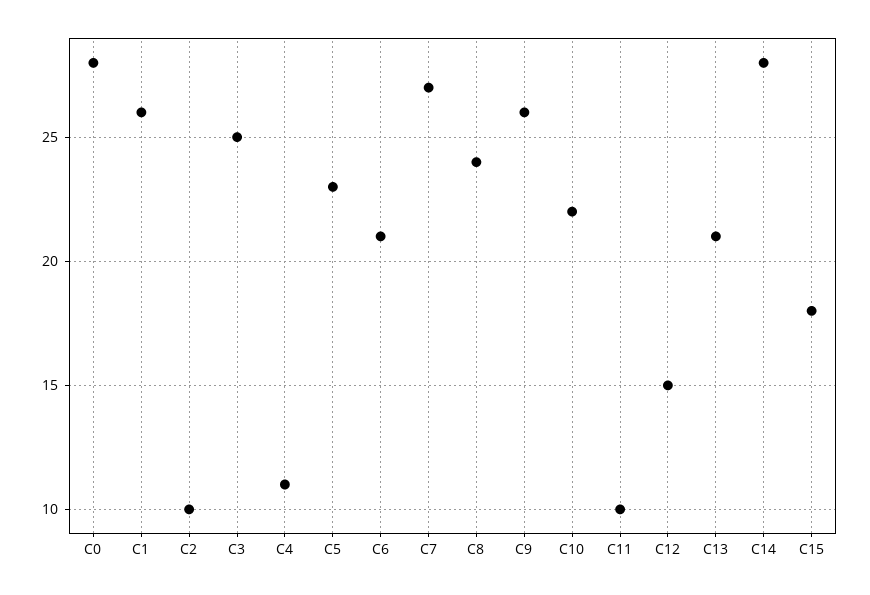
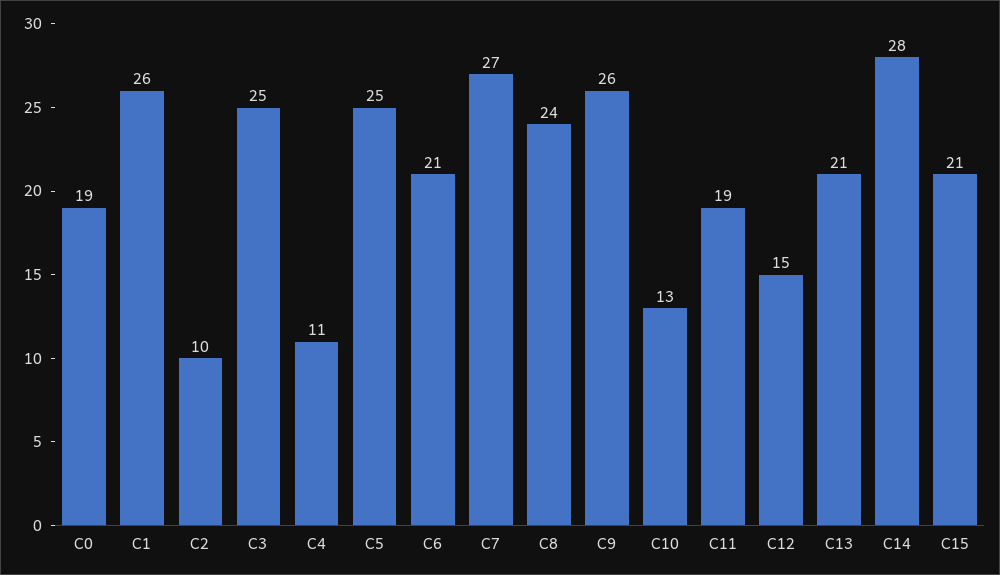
  {
-   "C0": 28,
+   "C0": 19,
    "C1": 26,
    "C2": 10,
    "C3": 25,
    "C4": 11,
-   "C5": 23,
+   "C5": 25,
    "C6": 21,
    "C7": 27,
    "C8": 24,
    "C9": 26,
-   "C10": 22,
+   "C10": 13,
-   "C11": 10,
+   "C11": 19,
    "C12": 15,
    "C13": 21,
    "C14": 28,
-   "C15": 18
+   "C15": 21
  }

